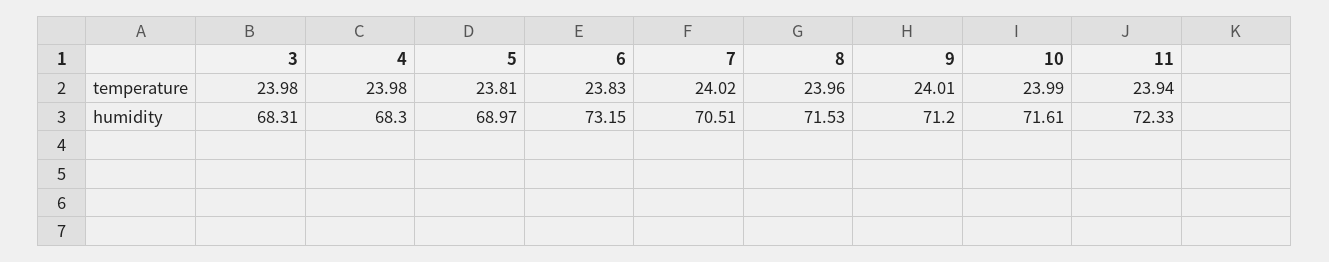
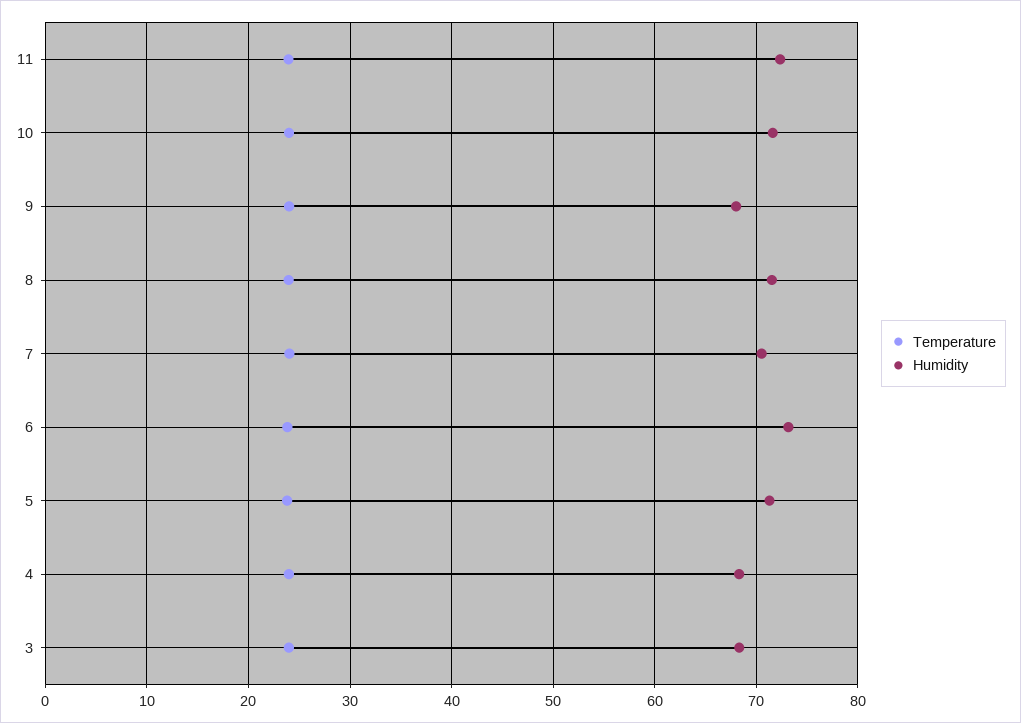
  {
    "temperature": {
      "3": 23.98,
      "4": 23.98,
      "5": 23.81,
      "6": 23.83,
      "7": 24.02,
      "8": 23.96,
      "9": 24.01,
      "10": 23.99,
      "11": 23.94
    },
    "humidity": {
      "3": 68.31,
      "4": 68.3,
-     "5": 68.97,
+     "5": 71,
      "6": 73.15,
      "7": 70.51,
      "8": 71.53,
-     "9": 71.2,
+     "9": 68,
      "10": 71.61,
      "11": 72.33
    }
  }

